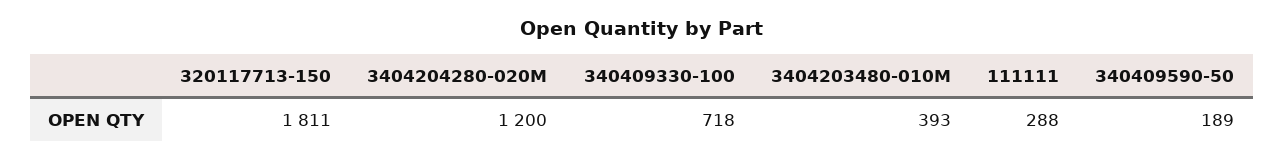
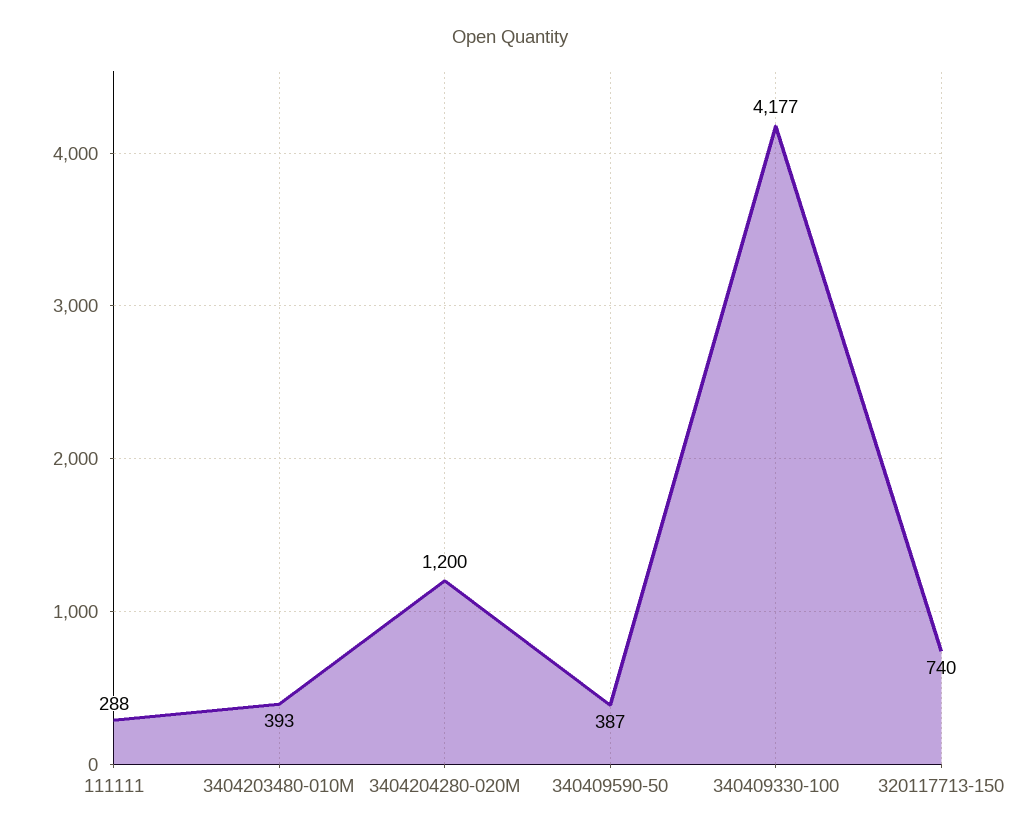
  {
-   "320117713-150": 1811,
+   "320117713-150": 740,
    "3404204280-020M": 1200,
-   "340409330-100": 718,
+   "340409330-100": 4177,
    "3404203480-010M": 393,
    "111111": 288,
-   "340409590-50": 189
+   "340409590-50": 387
  }

